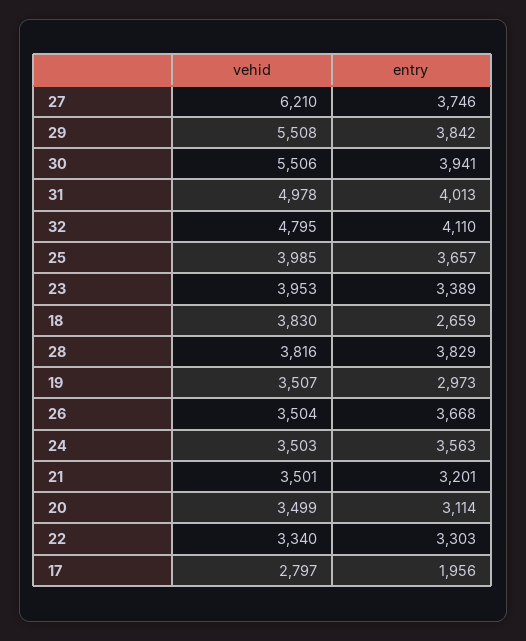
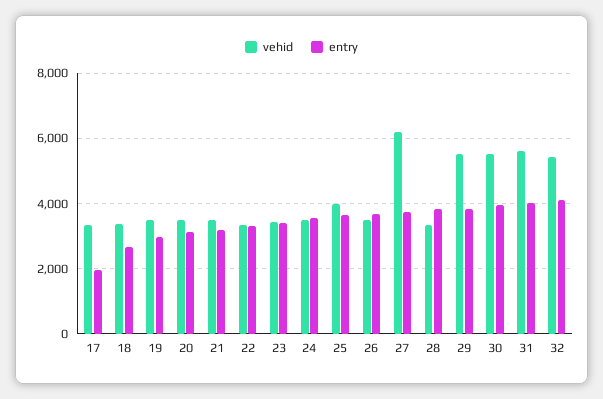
  {
    "vehid": {
      "27": 6210,
      "29": 5508,
      "30": 5506,
-     "31": 4978,
+     "31": 5600,
-     "32": 4795,
+     "32": 5400,
      "25": 3985,
-     "23": 3953,
+     "23": 3400,
-     "18": 3830,
+     "18": 3400,
-     "28": 3816,
+     "28": 3400,
      "19": 3507,
      "26": 3504,
      "24": 3503,
      "21": 3501,
      "20": 3499,
      "22": 3340,
-     "17": 2797
+     "17": 3400
    },
    "entry": {
      "27": 3746,
      "29": 3842,
      "30": 3941,
      "31": 4013,
      "32": 4110,
      "25": 3657,
      "23": 3389,
      "18": 2659,
      "28": 3829,
      "19": 2973,
      "26": 3668,
      "24": 3563,
      "21": 3201,
      "20": 3114,
      "22": 3303,
      "17": 1956
    }
  }

